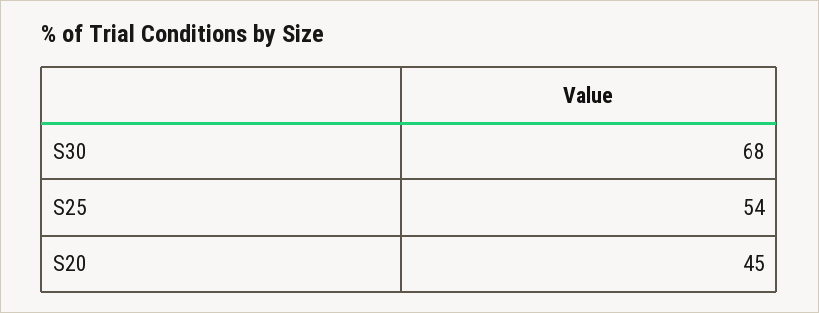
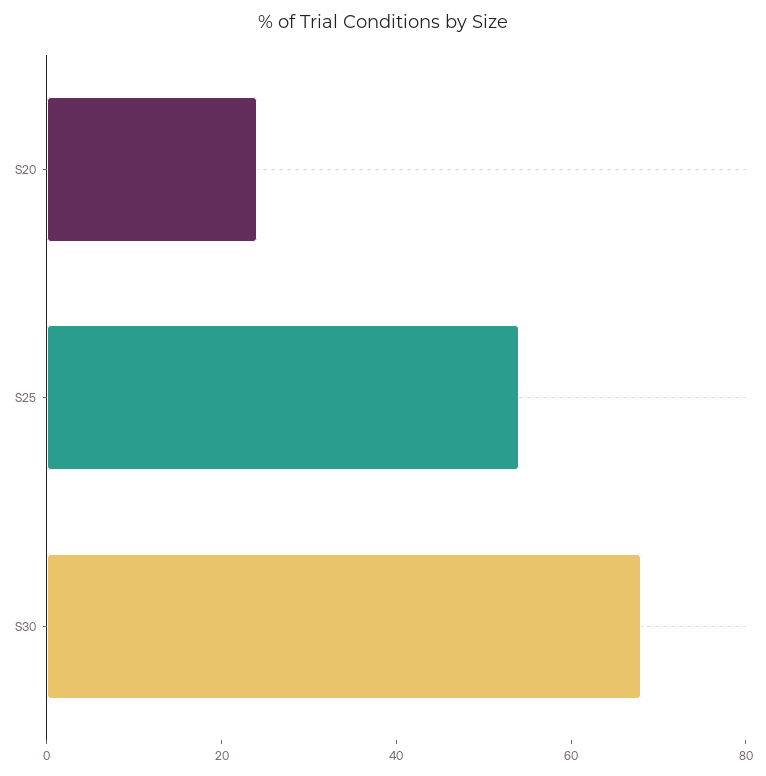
  {
    "S30": 68,
    "S25": 54,
-   "S20": 45
+   "S20": 25
  }

